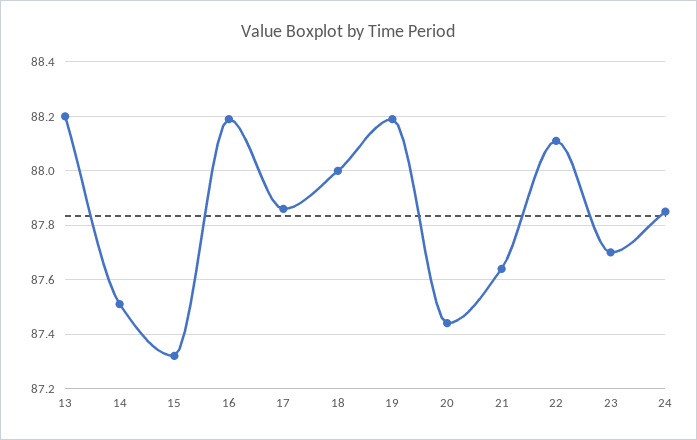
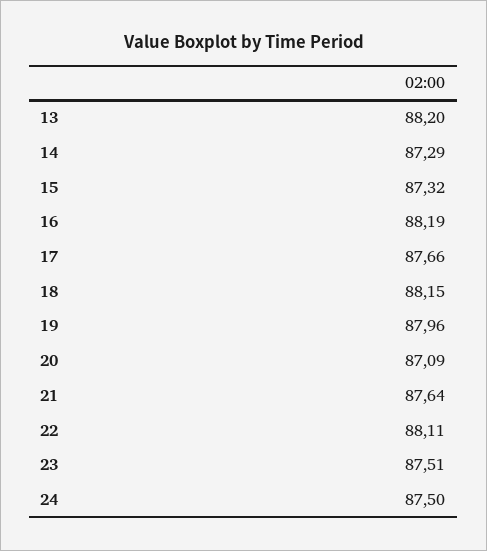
  {
    "13": 88.2,
-   "14": 87.5,
+   "14": 87.29,
    "15": 87.32,
    "16": 88.19,
-   "17": 87.85,
+   "17": 87.66,
-   "18": 88,
+   "18": 88.15,
-   "19": 88.2,
+   "19": 87.96,
-   "20": 87.45,
+   "20": 87.09,
    "21": 87.64,
    "22": 88.11,
-   "23": 87.7,
+   "23": 87.51,
-   "24": 87.85
+   "24": 87.5
  }

